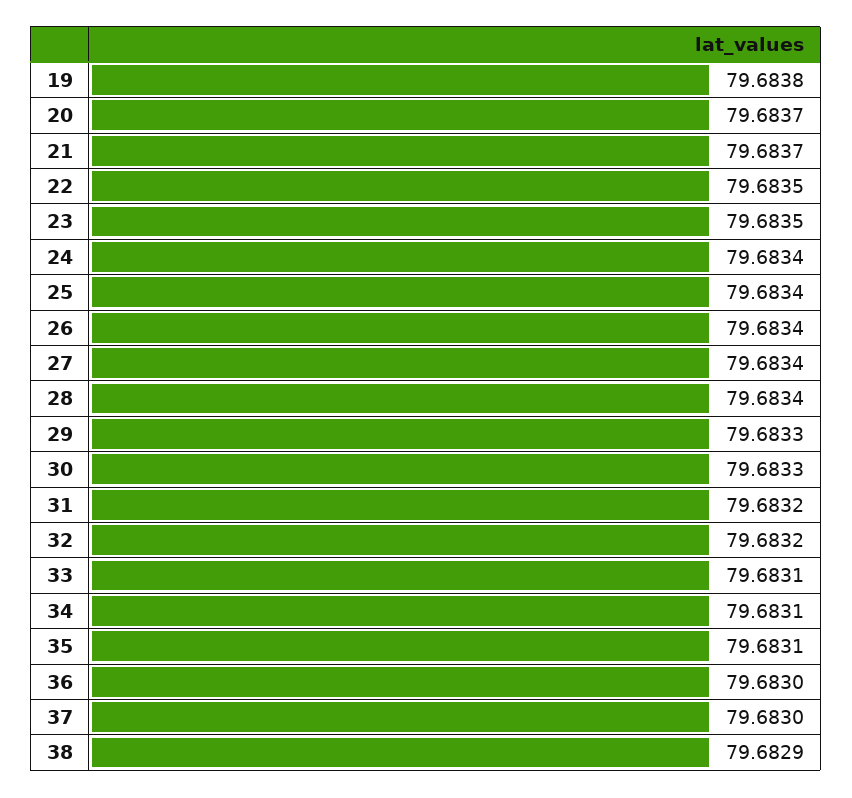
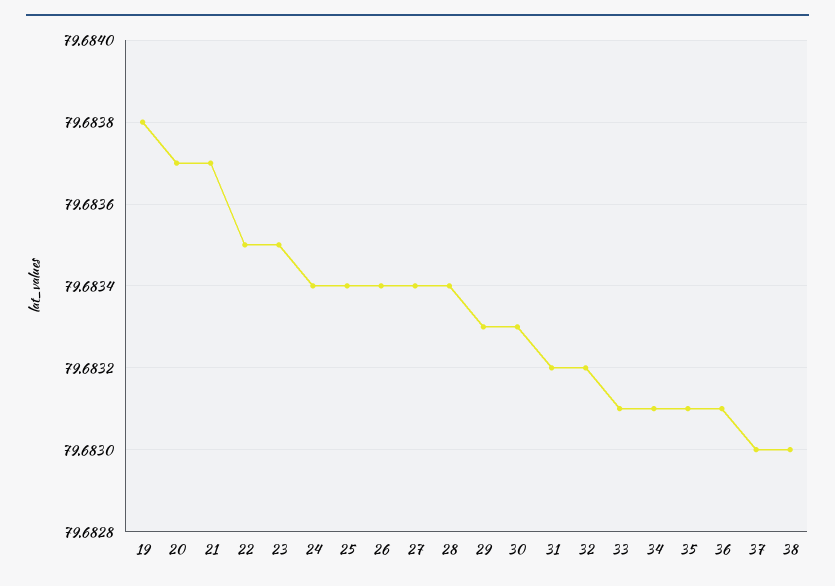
  {
    "19": 79.6838,
    "20": 79.6837,
    "21": 79.6837,
    "22": 79.6835,
    "23": 79.6835,
    "24": 79.6834,
    "25": 79.6834,
    "26": 79.6834,
    "27": 79.6834,
    "28": 79.6834,
    "29": 79.6833,
    "30": 79.6833,
    "31": 79.6832,
    "32": 79.6832,
    "33": 79.6831,
    "34": 79.6831,
    "35": 79.6831,
-   "36": 79.683,
+   "36": 79.6831,
    "37": 79.683,
-   "38": 79.6829
+   "38": 79.683
  }

